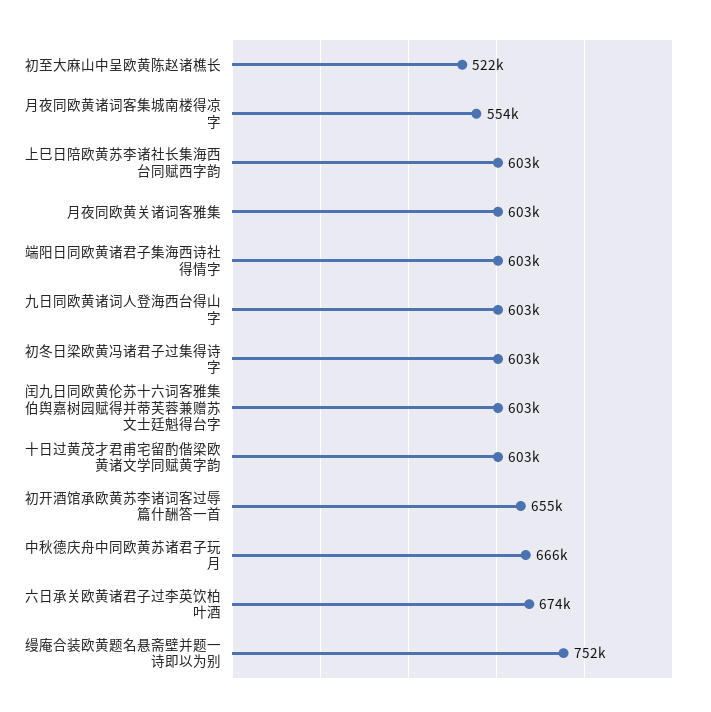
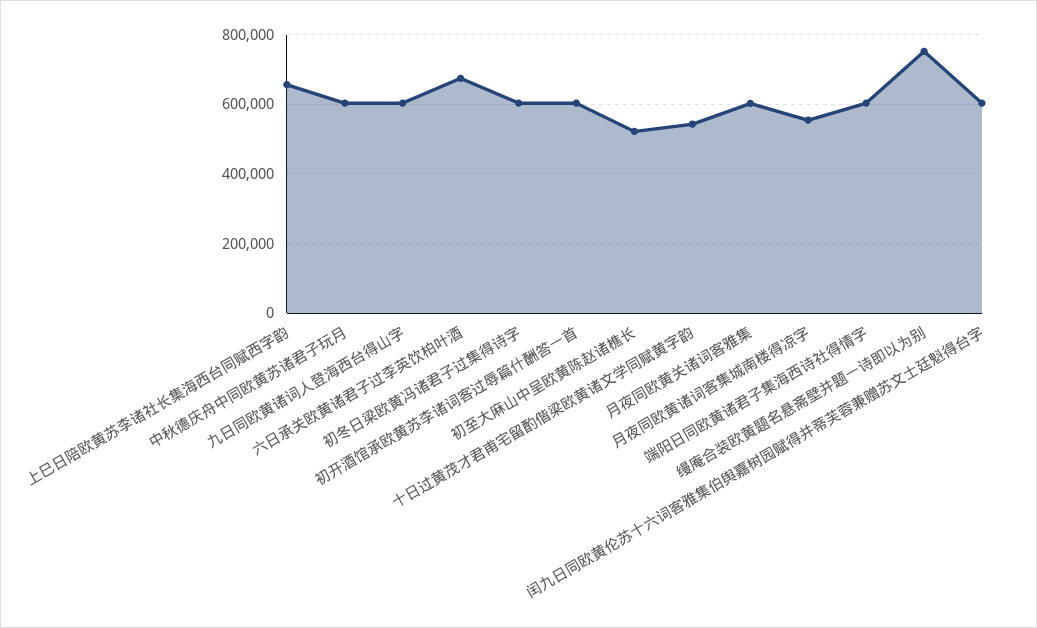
  {
    "初至大麻山中呈欧黄陈赵诸樵长": 522000,
    "月夜同欧黄诸词客集城南楼得凉字": 554000,
-   "上巳日陪欧黄苏李诸社长集海西台同赋西字韵": 603000,
+   "上巳日陪欧黄苏李诸社长集海西台同赋西字韵": 660000,
    "月夜同欧黄关诸词客雅集": 603000,
    "端阳日同欧黄诸君子集海西诗社得情字": 603000,
    "九日同欧黄诸词人登海西台得山字": 603000,
    "初冬日梁欧黄冯诸君子过集得诗字": 603000,
    "闰九日同欧黄伦苏十六词客雅集伯舆嘉树园赋得并蒂芙蓉兼赠苏文士廷魁得台字": 603000,
-   "十日过黄茂才君甫宅留酌偕梁欧黄诸文学同赋黄字韵": 603000,
+   "十日过黄茂才君甫宅留酌偕梁欧黄诸文学同赋黄字韵": 540000,
-   "初开酒馆承欧黄苏李诸词客过辱篇什酬答一首": 655000,
+   "初开酒馆承欧黄苏李诸词客过辱篇什酬答一首": 600000,
-   "中秋德庆舟中同欧黄苏诸君子玩月": 666000,
+   "中秋德庆舟中同欧黄苏诸君子玩月": 600000,
    "六日承关欧黄诸君子过李英饮柏叶酒": 674000,
    "缦庵合装欧黄题名悬斋壁并题一诗即以为别": 752000
  }

